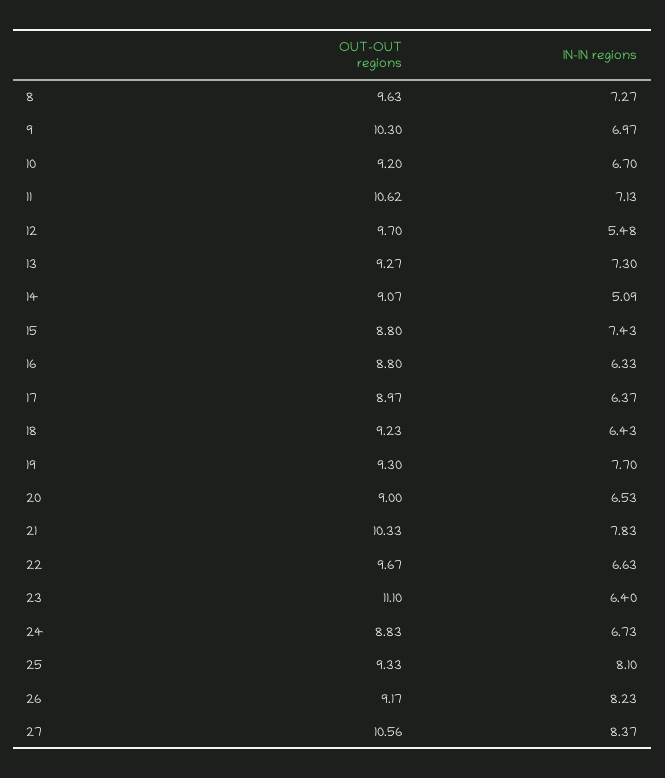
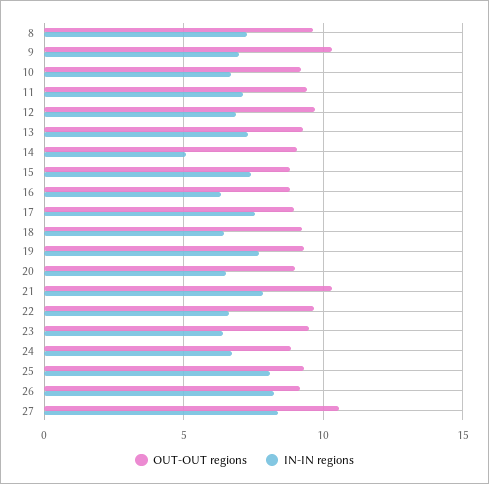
  {
    "OUT-OUT regions": {
      "8": 9.63,
      "9": 10.3,
      "10": 9.2,
-     "11": 10.62,
+     "11": 9.5,
      "12": 9.7,
      "13": 9.27,
      "14": 9.07,
      "15": 8.8,
      "16": 8.8,
      "17": 8.97,
      "18": 9.23,
      "19": 9.3,
      "20": 9,
      "21": 10.33,
      "22": 9.67,
-     "23": 11.1,
+     "23": 9.5,
      "24": 8.83,
      "25": 9.33,
      "26": 9.17,
      "27": 10.56
    },
    "IN-IN regions": {
      "8": 7.27,
      "9": 6.97,
      "10": 6.7,
      "11": 7.13,
-     "12": 5.48,
+     "12": 7,
      "13": 7.3,
      "14": 5.09,
      "15": 7.43,
      "16": 6.33,
-     "17": 6.37,
+     "17": 7.5,
      "18": 6.43,
      "19": 7.7,
      "20": 6.53,
      "21": 7.83,
      "22": 6.63,
      "23": 6.4,
      "24": 6.73,
      "25": 8.1,
      "26": 8.23,
      "27": 8.37
    }
  }

